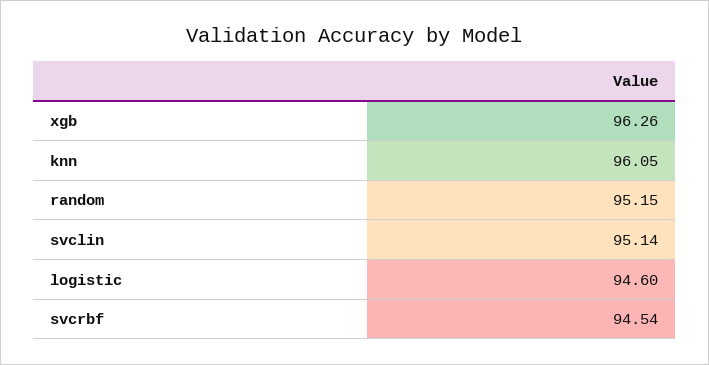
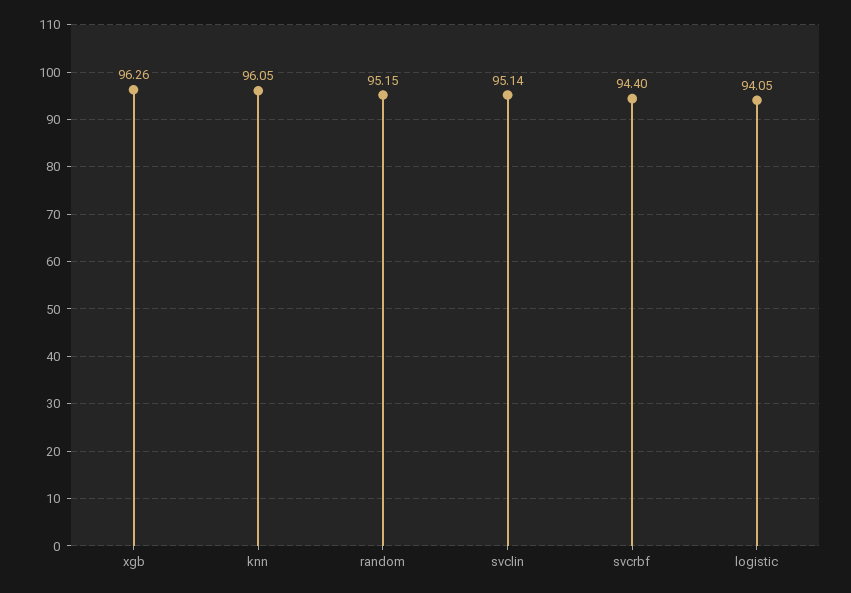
  {
    "xgb": 96.26,
    "knn": 96.05,
    "random": 95.15,
    "svclin": 95.14,
-   "logistic": 94.6,
+   "logistic": 94.05,
-   "svcrbf": 94.54
+   "svcrbf": 94.4
  }

